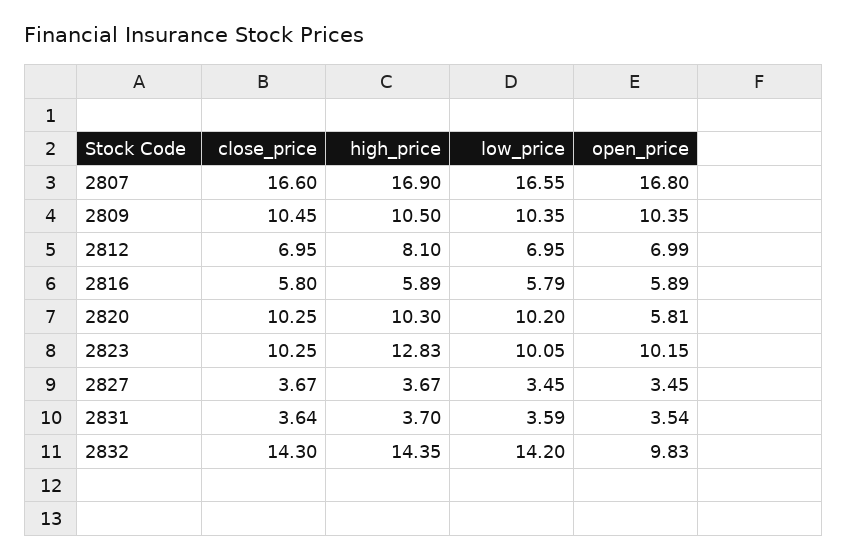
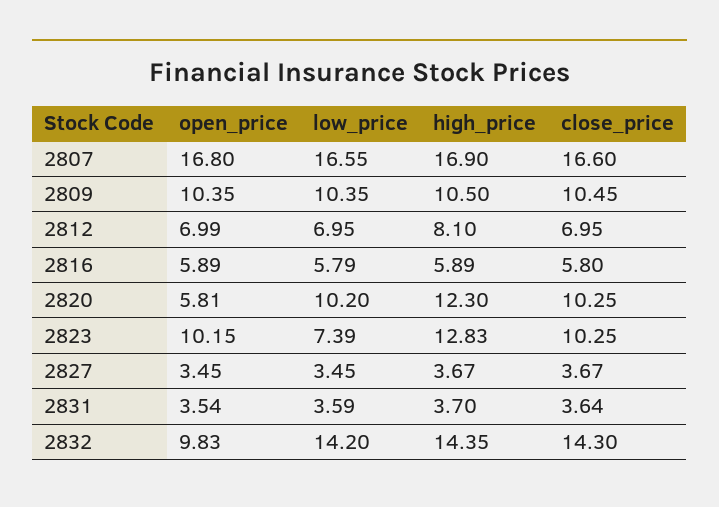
  {
    "close_price": {
      "2807": 16.6,
      "2809": 10.45,
      "2812": 6.95,
      "2816": 5.8,
      "2820": 10.25,
      "2823": 10.25,
      "2827": 3.67,
      "2831": 3.64,
      "2832": 14.3
    },
    "high_price": {
      "2807": 16.9,
      "2809": 10.5,
      "2812": 8.1,
      "2816": 5.89,
-     "2820": 10.3,
+     "2820": 12.3,
      "2823": 12.83,
      "2827": 3.67,
      "2831": 3.7,
      "2832": 14.35
    },
    "low_price": {
      "2807": 16.55,
      "2809": 10.35,
      "2812": 6.95,
      "2816": 5.79,
      "2820": 10.2,
-     "2823": 10.05,
+     "2823": 7.39,
      "2827": 3.45,
      "2831": 3.59,
      "2832": 14.2
    },
    "open_price": {
      "2807": 16.8,
      "2809": 10.35,
      "2812": 6.99,
      "2816": 5.89,
      "2820": 5.81,
      "2823": 10.15,
      "2827": 3.45,
      "2831": 3.54,
      "2832": 9.83
    }
  }

